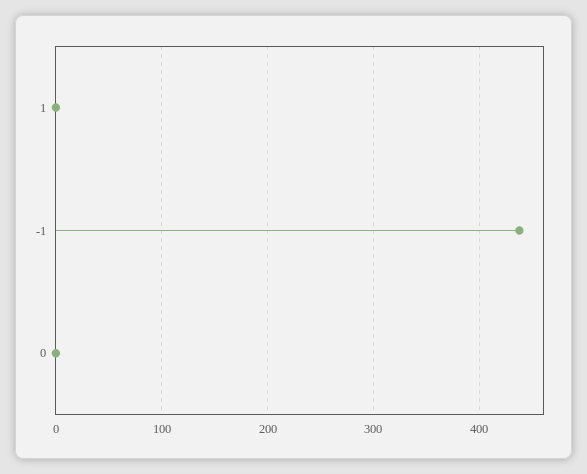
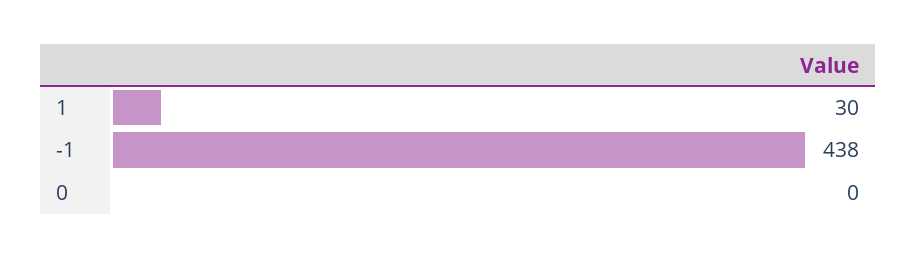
  {
-   "1": 0,
+   "1": 30,
    "-1": 438,
    "0": 0
  }

